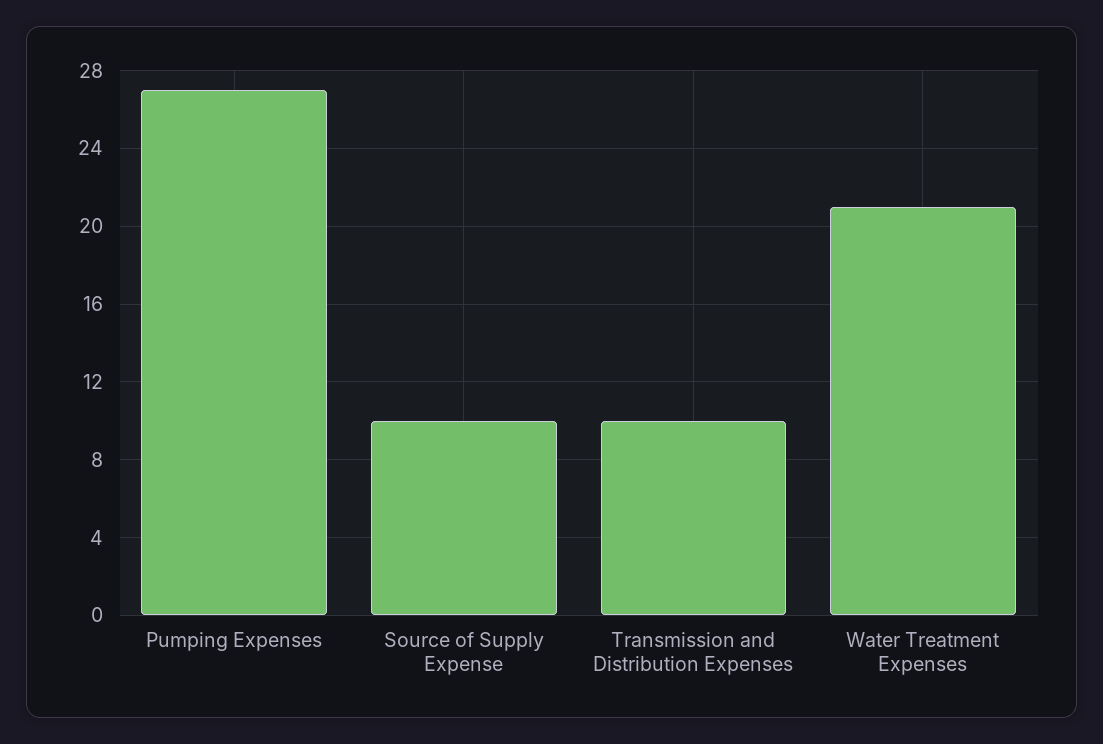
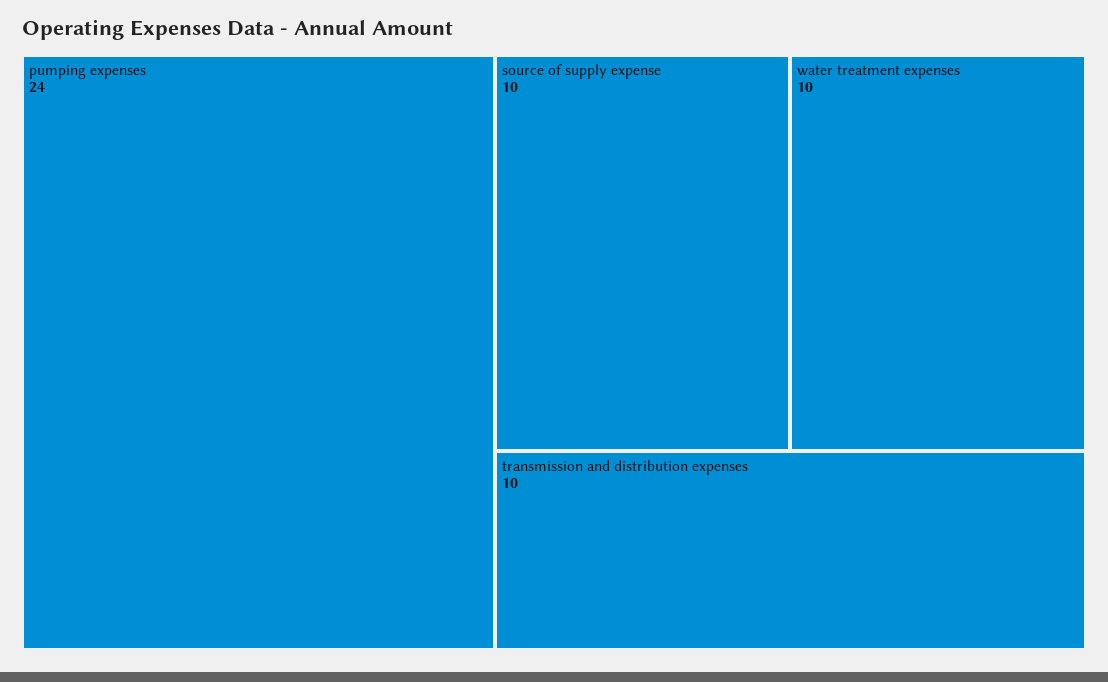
  {
-   "Pumping Expenses": 27,
+   "Pumping Expenses": 24,
    "Source of Supply Expense": 10,
    "Transmission and Distribution Expenses": 10,
-   "Water Treatment Expenses": 21
+   "Water Treatment Expenses": 10
  }

